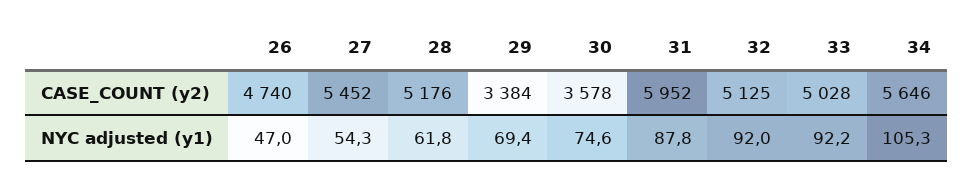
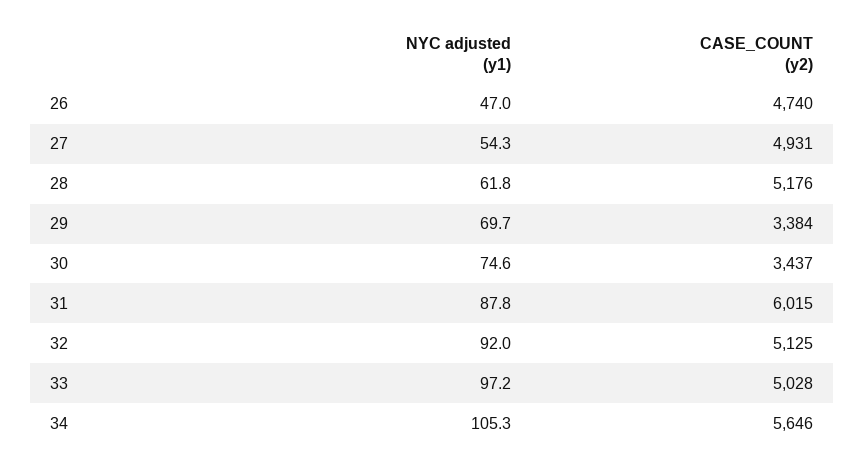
  {
    "26": {
      "CASE_COUNT (y2)": 4740,
      "NYC adjusted (y1)": 47
    },
    "27": {
-     "CASE_COUNT (y2)": 5452,
+     "CASE_COUNT (y2)": 4931,
      "NYC adjusted (y1)": 54.3
    },
    "28": {
      "CASE_COUNT (y2)": 5176,
      "NYC adjusted (y1)": 61.8
    },
    "29": {
      "CASE_COUNT (y2)": 3384,
-     "NYC adjusted (y1)": 69.4
+     "NYC adjusted (y1)": 69.7
    },
    "30": {
-     "CASE_COUNT (y2)": 3578,
+     "CASE_COUNT (y2)": 3437,
      "NYC adjusted (y1)": 74.6
    },
    "31": {
-     "CASE_COUNT (y2)": 5952,
+     "CASE_COUNT (y2)": 6015,
      "NYC adjusted (y1)": 87.8
    },
    "32": {
      "CASE_COUNT (y2)": 5125,
      "NYC adjusted (y1)": 92
    },
    "33": {
      "CASE_COUNT (y2)": 5028,
-     "NYC adjusted (y1)": 92.2
+     "NYC adjusted (y1)": 97.2
    },
    "34": {
      "CASE_COUNT (y2)": 5646,
      "NYC adjusted (y1)": 105.3
    }
  }

